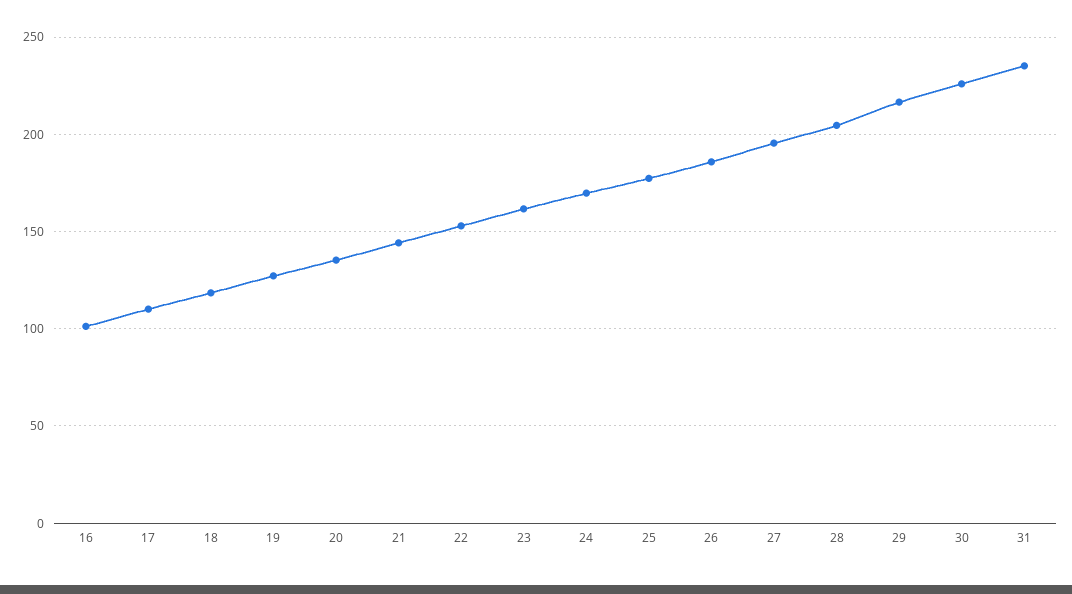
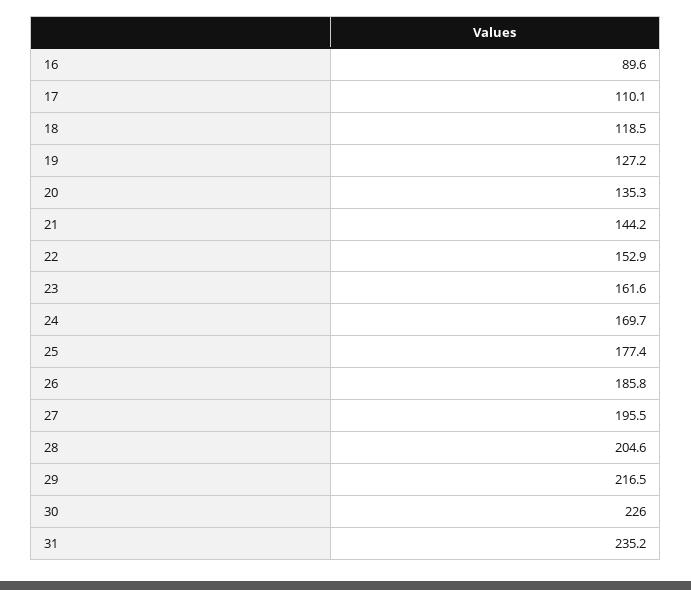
  {
-   "16": 100,
+   "16": 89.6,
    "17": 110.1,
    "18": 118.5,
    "19": 127.2,
    "20": 135.3,
    "21": 144.2,
    "22": 152.9,
    "23": 161.6,
    "24": 169.7,
    "25": 177.4,
    "26": 185.8,
    "27": 195.5,
    "28": 204.6,
    "29": 216.5,
    "30": 226,
    "31": 235.2
  }

